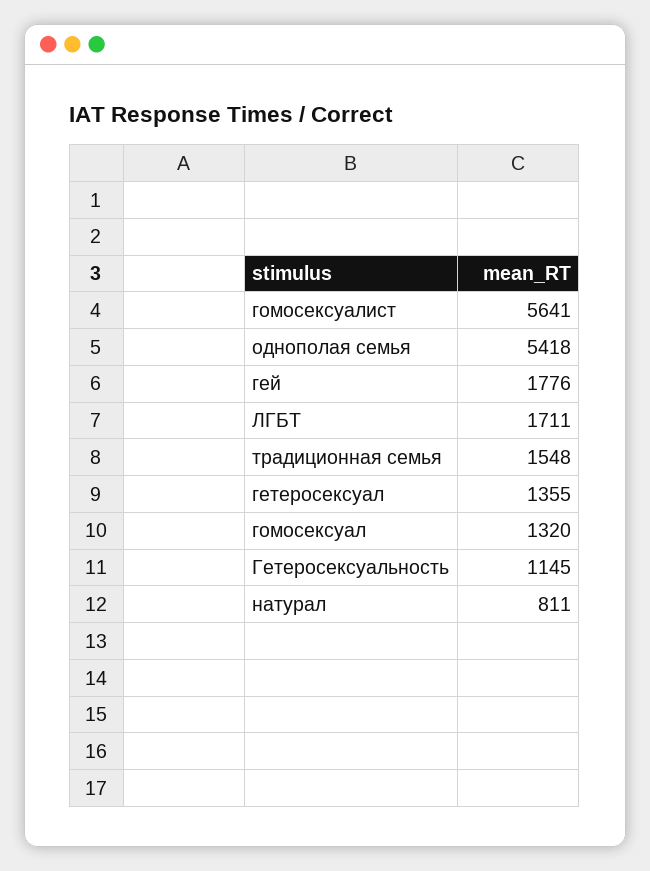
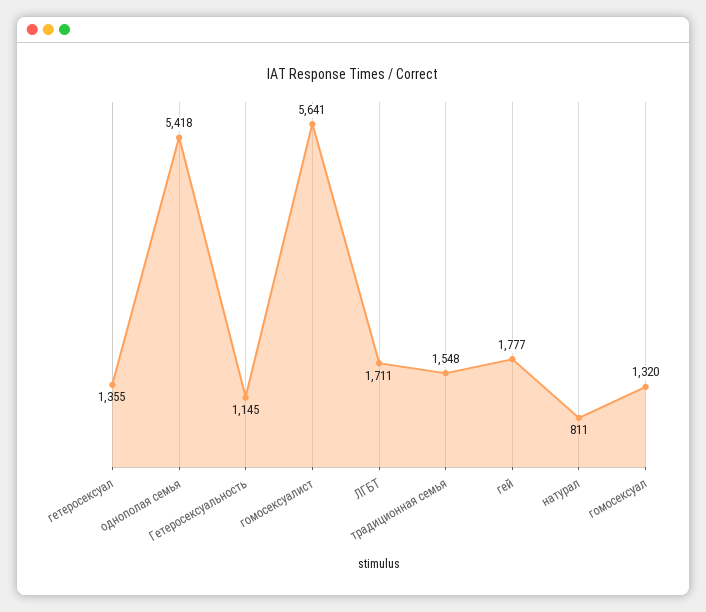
  {
    "гомосексуалист": 5641,
    "однополая семья": 5418,
-   "гей": 1776,
+   "гей": 1777,
    "ЛГБТ": 1711,
    "традиционная семья": 1548,
    "гетеросексуал": 1355,
    "гомосексуал": 1320,
    "Гетеросексуальность": 1145,
    "натурал": 811
  }

